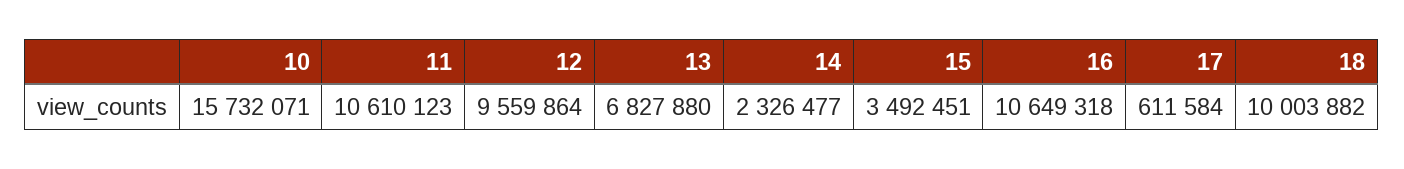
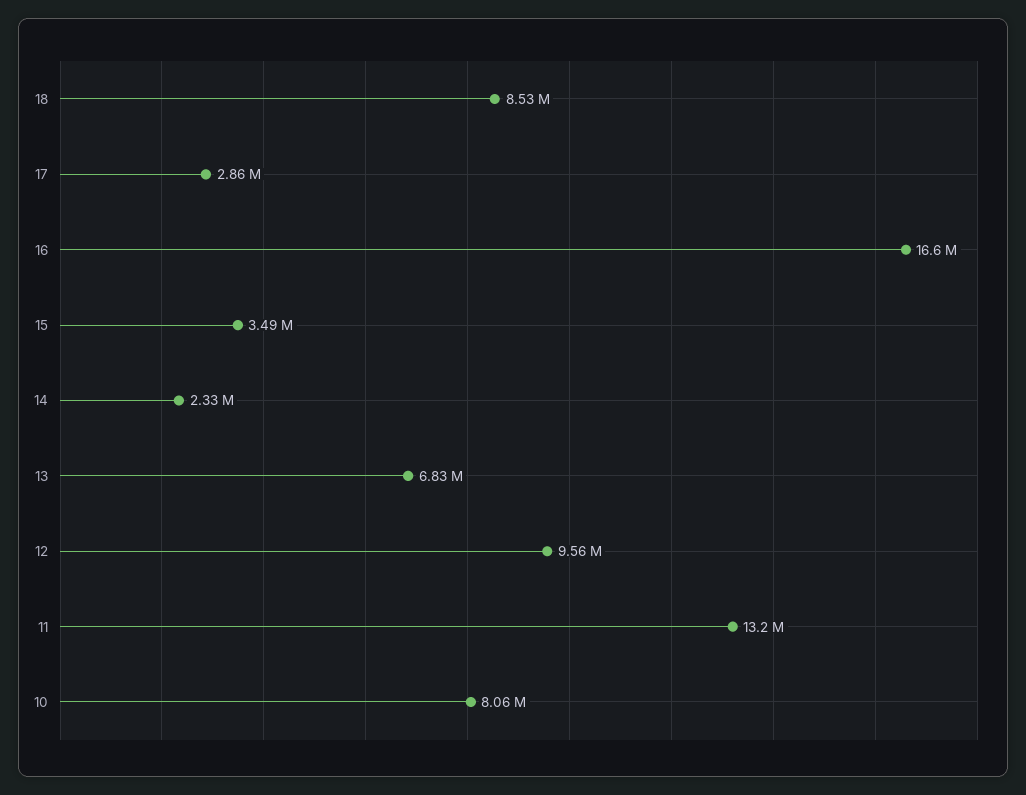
  {
-   "10": 15732071,
+   "10": 8060000,
-   "11": 10610123,
+   "11": 13200000,
    "12": 9559864,
    "13": 6827880,
    "14": 2326477,
    "15": 3492451,
-   "16": 10649318,
+   "16": 16600000,
-   "17": 611584,
+   "17": 2860000,
-   "18": 10003882
+   "18": 8530000
  }

